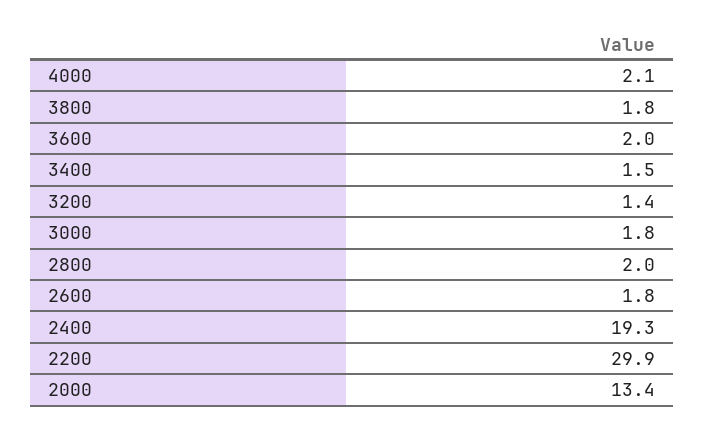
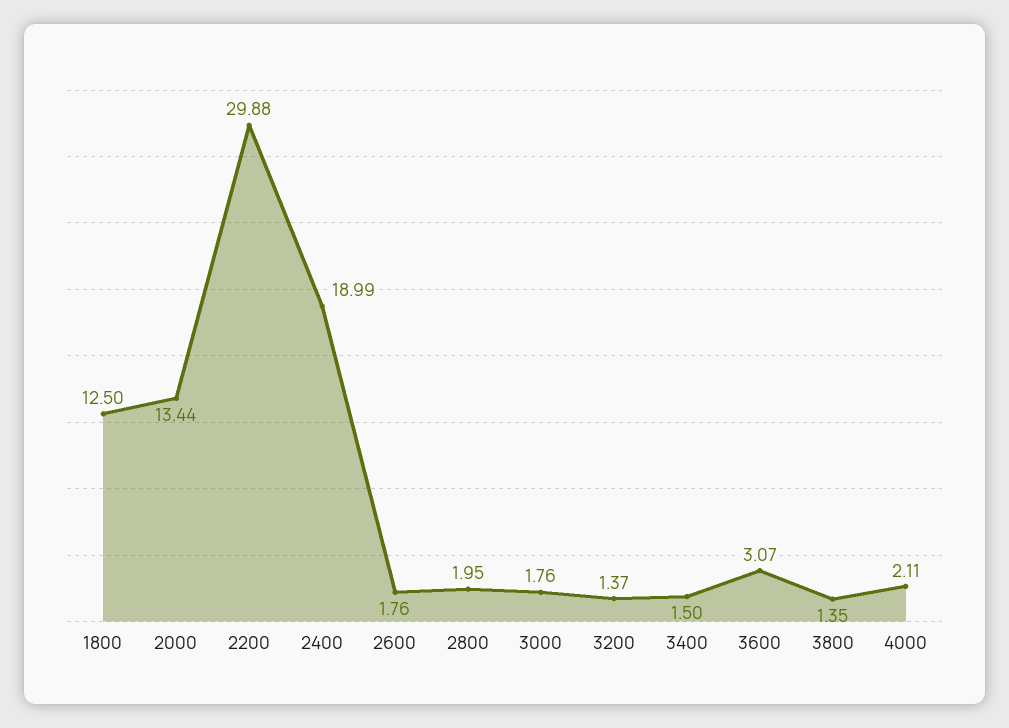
  {
    "4000": 2.11,
-   "3800": 1.8,
+   "3800": 1.35,
-   "3600": 2,
+   "3600": 3.07,
    "3400": 1.5,
    "3200": 1.37,
    "3000": 1.76,
    "2800": 1.95,
    "2600": 1.76,
-   "2400": 19.3,
+   "2400": 18.99,
    "2200": 29.88,
-   "2000": 13.44
+   "2000": 13.44,
+   "1800": 12.5
  }

